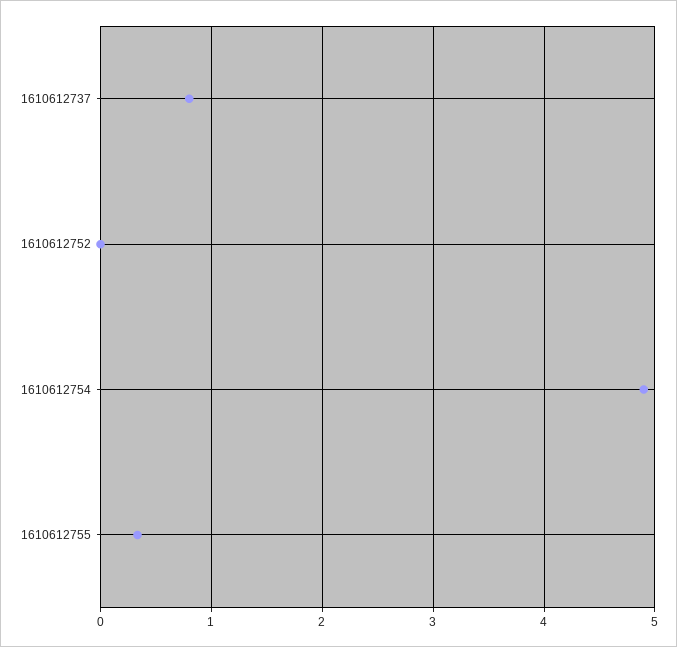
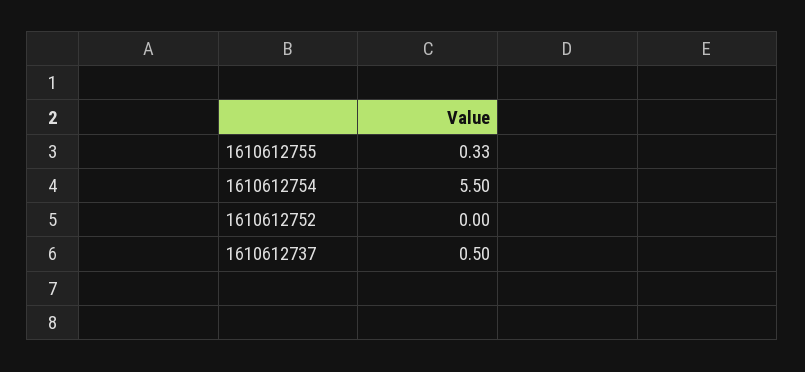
  {
-   "1610612737": 0.8,
+   "1610612737": 0.5,
    "1610612752": 0,
-   "1610612754": 4.9,
+   "1610612754": 5.5,
    "1610612755": 0.33
  }

